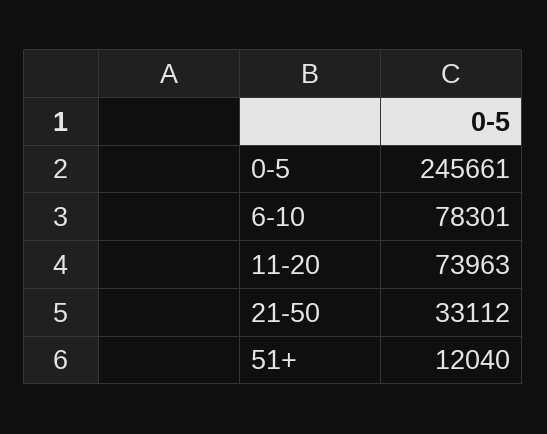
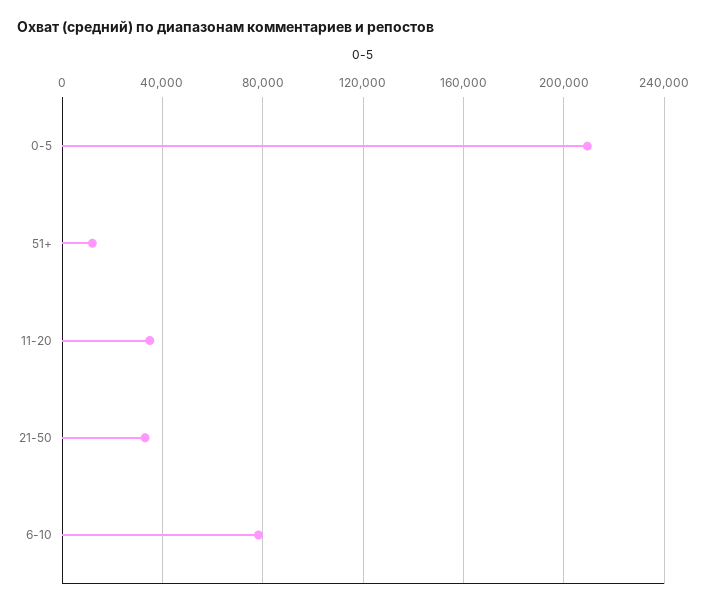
  {
-   "0-5": 245661,
+   "0-5": 210000,
    "6-10": 78301,
-   "11-20": 73963,
+   "11-20": 35000,
    "21-50": 33112,
    "51+": 12040
  }

